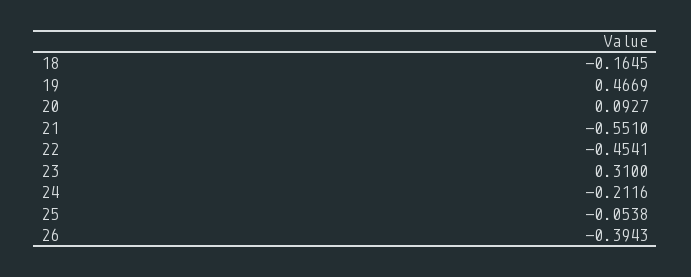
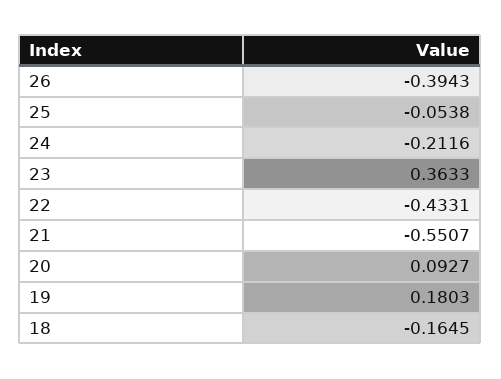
  {
    "18": -0.1645,
-   "19": 0.4669,
+   "19": 0.1803,
    "20": 0.0927,
-   "21": -0.551,
+   "21": -0.5507,
-   "22": -0.4541,
+   "22": -0.4331,
-   "23": 0.31,
+   "23": 0.3633,
    "24": -0.2116,
    "25": -0.0538,
    "26": -0.3943
  }

